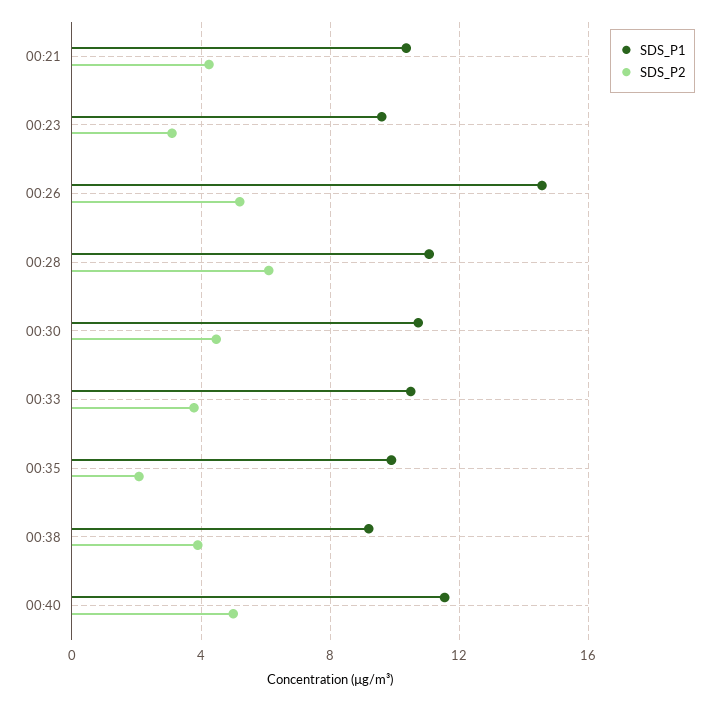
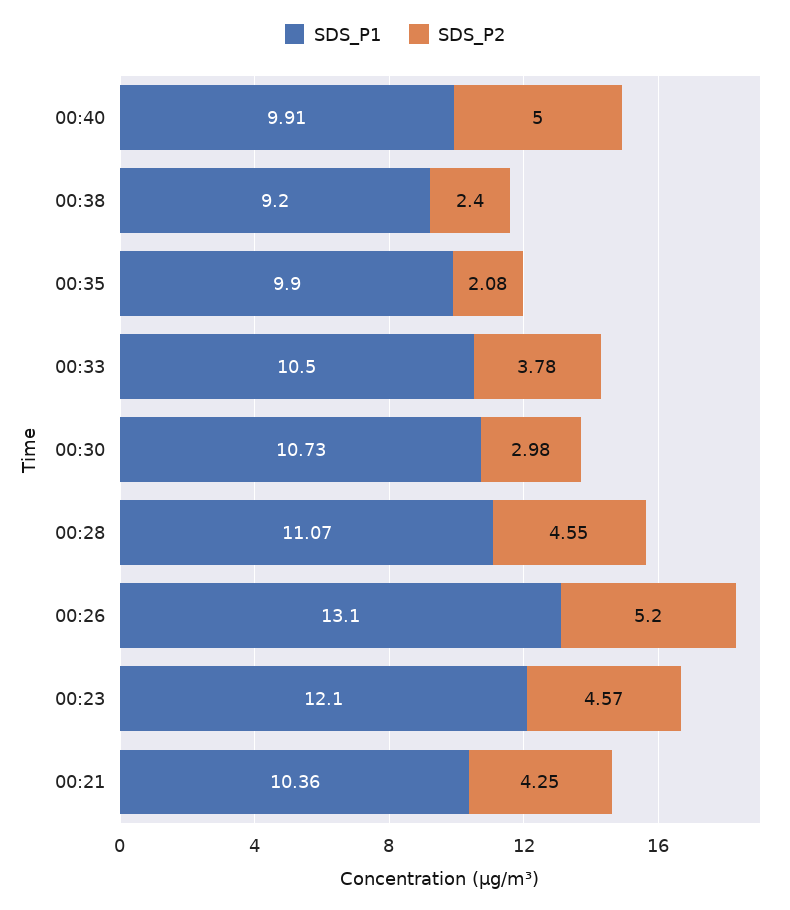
  {
    "SDS_P1": {
      "00:21": 10.36,
-     "00:23": 9.5,
+     "00:23": 12.1,
-     "00:26": 14.5,
+     "00:26": 13.1,
      "00:28": 11.07,
      "00:30": 10.73,
      "00:33": 10.5,
      "00:35": 9.9,
      "00:38": 9.2,
-     "00:40": 11.5
+     "00:40": 9.91
    },
    "SDS_P2": {
      "00:21": 4.25,
-     "00:23": 3,
+     "00:23": 4.57,
      "00:26": 5.2,
-     "00:28": 6,
+     "00:28": 4.55,
-     "00:30": 4.5,
+     "00:30": 2.98,
      "00:33": 3.78,
      "00:35": 2.08,
-     "00:38": 4,
+     "00:38": 2.4,
      "00:40": 5
    }
  }

